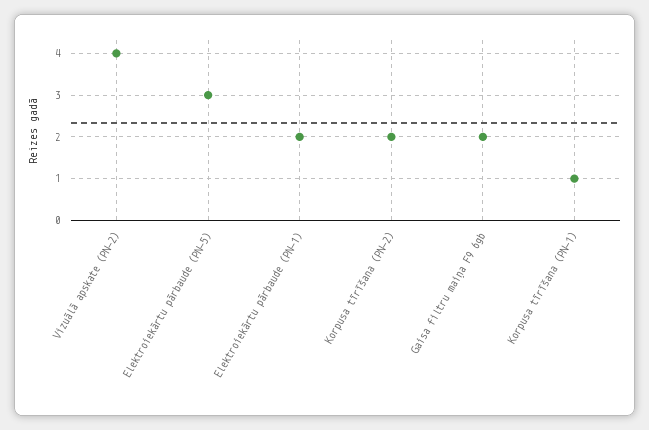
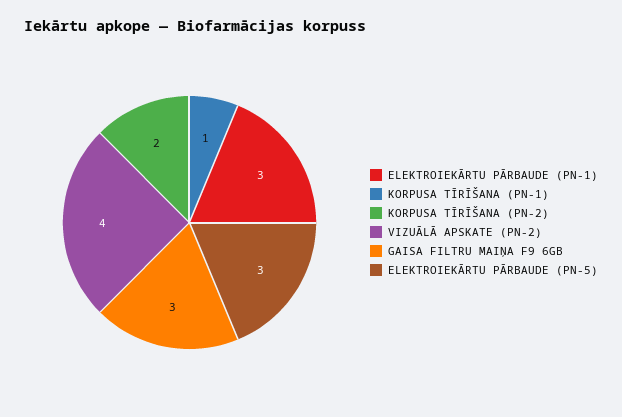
  {
    "Vizuālā apskate (PN-2)": 4,
    "Elektroiekārtu pārbaude (PN-5)": 3,
-   "Elektroiekārtu pārbaude (PN-1)": 2,
+   "Elektroiekārtu pārbaude (PN-1)": 3,
    "Korpusa tīrīšana (PN-2)": 2,
-   "Gaisa filtru maiņa F9 6gb": 2,
+   "Gaisa filtru maiņa F9 6gb": 3,
    "Korpusa tīrīšana (PN-1)": 1
  }

